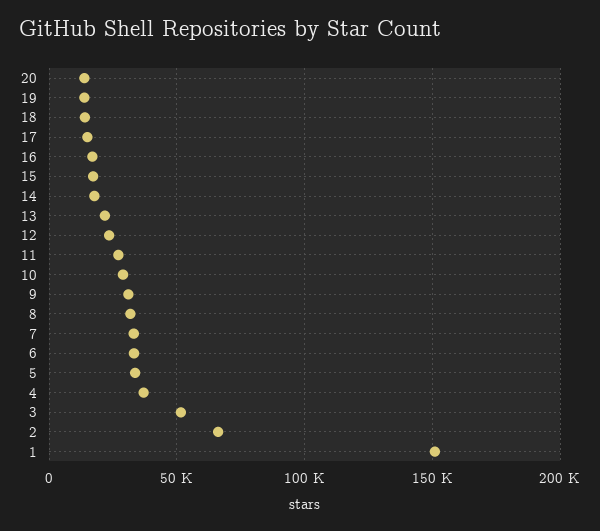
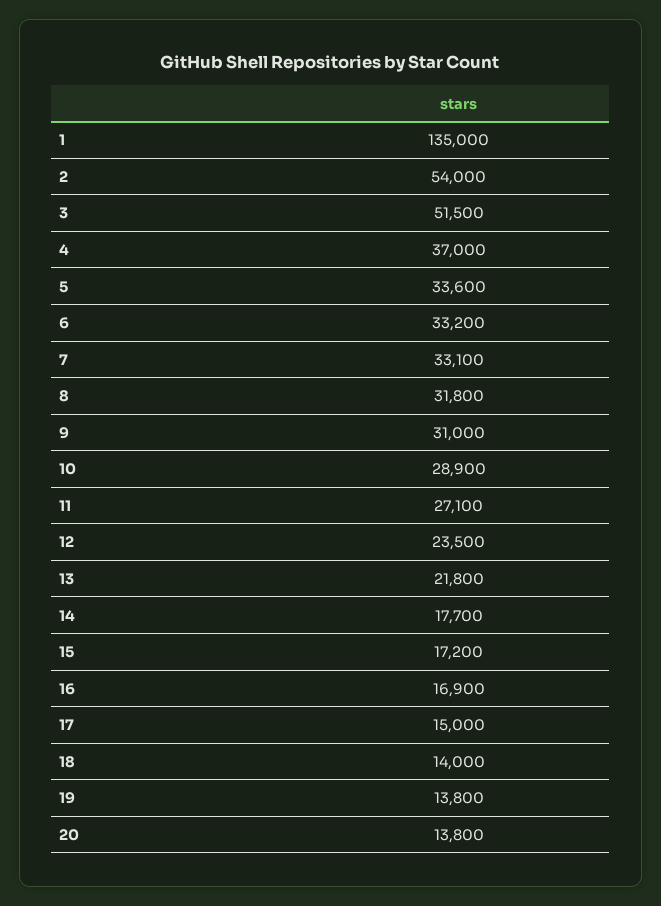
  {
    "20": 13800,
    "19": 13800,
    "18": 14000,
    "17": 15000,
    "16": 16900,
    "15": 17200,
    "14": 17700,
    "13": 21800,
    "12": 23500,
    "11": 27100,
    "10": 28900,
    "9": 31000,
    "8": 31800,
    "7": 33100,
    "6": 33200,
    "5": 33600,
    "4": 37000,
    "3": 51500,
-   "2": 65000,
+   "2": 54000,
-   "1": 150000
+   "1": 135000
  }

